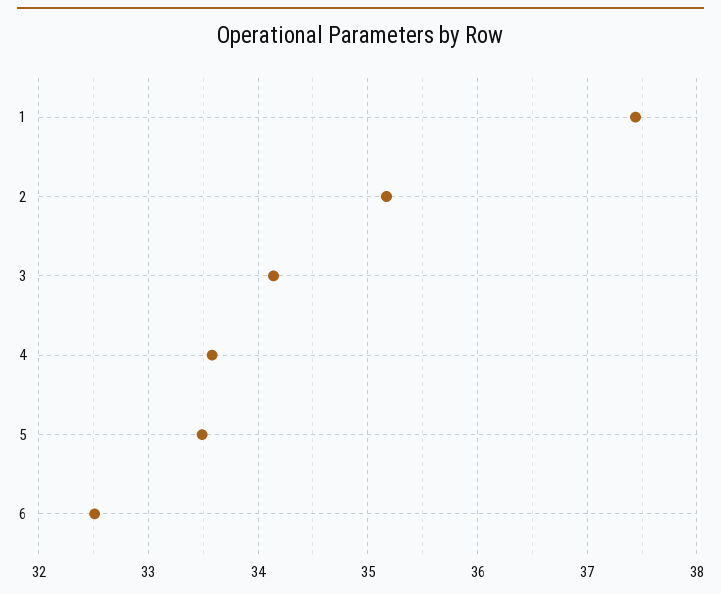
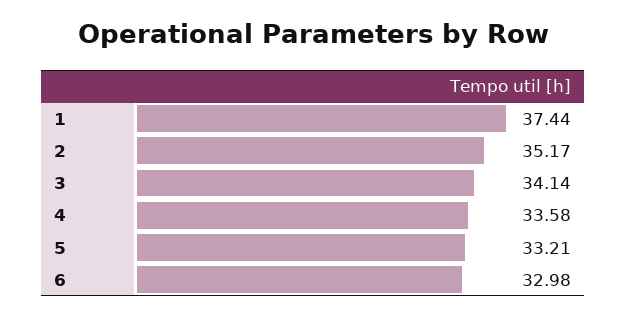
  {
    "1": 37.44,
    "2": 35.17,
    "3": 34.14,
    "4": 33.58,
-   "5": 33.5,
+   "5": 33.21,
-   "6": 32.5
+   "6": 32.98
  }

